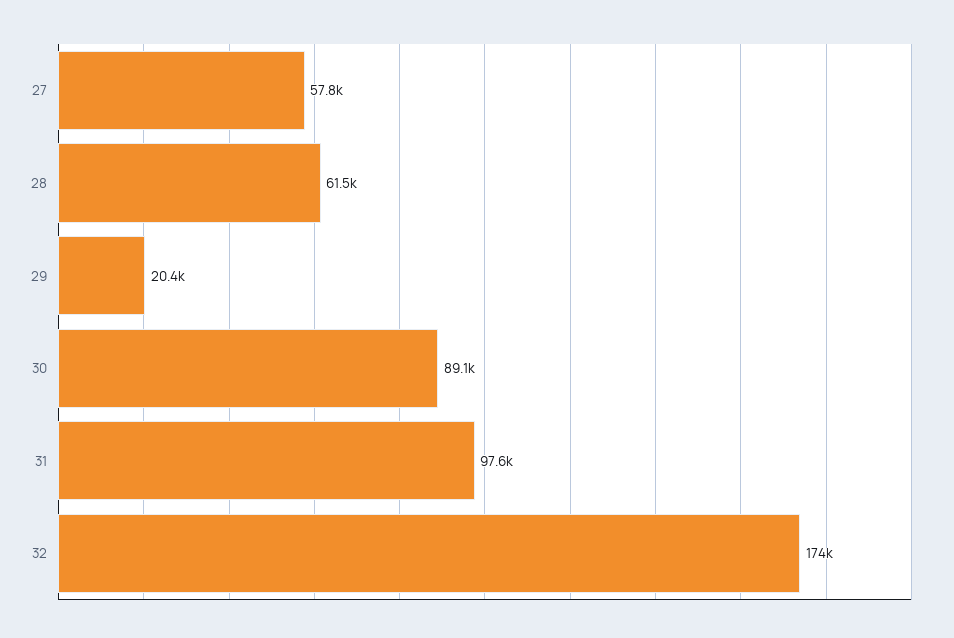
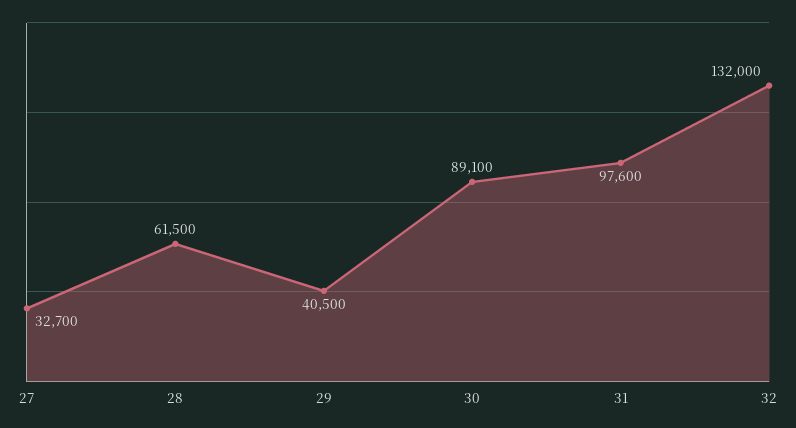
  {
-   "27": 57800,
+   "27": 32700,
    "28": 61500,
-   "29": 20400,
+   "29": 40500,
    "30": 89100,
    "31": 97600,
-   "32": 174000
+   "32": 132000
  }

